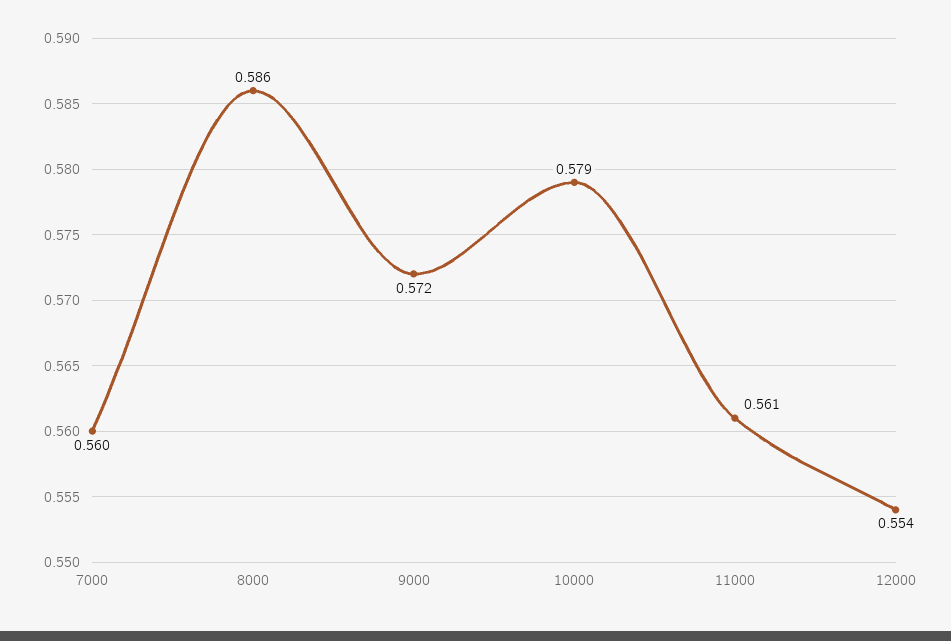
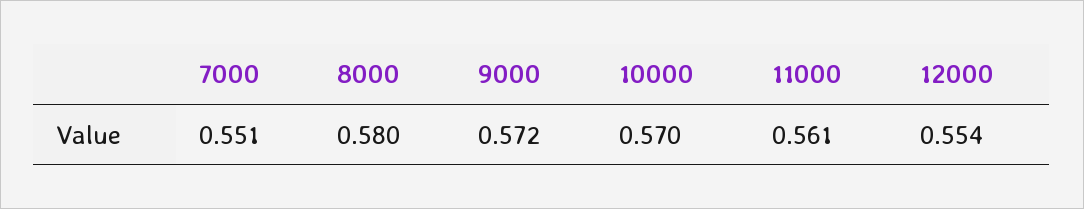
  {
-   "7000": 0.56,
+   "7000": 0.551,
-   "8000": 0.586,
+   "8000": 0.58,
    "9000": 0.572,
-   "10000": 0.579,
+   "10000": 0.57,
    "11000": 0.561,
    "12000": 0.554
  }

